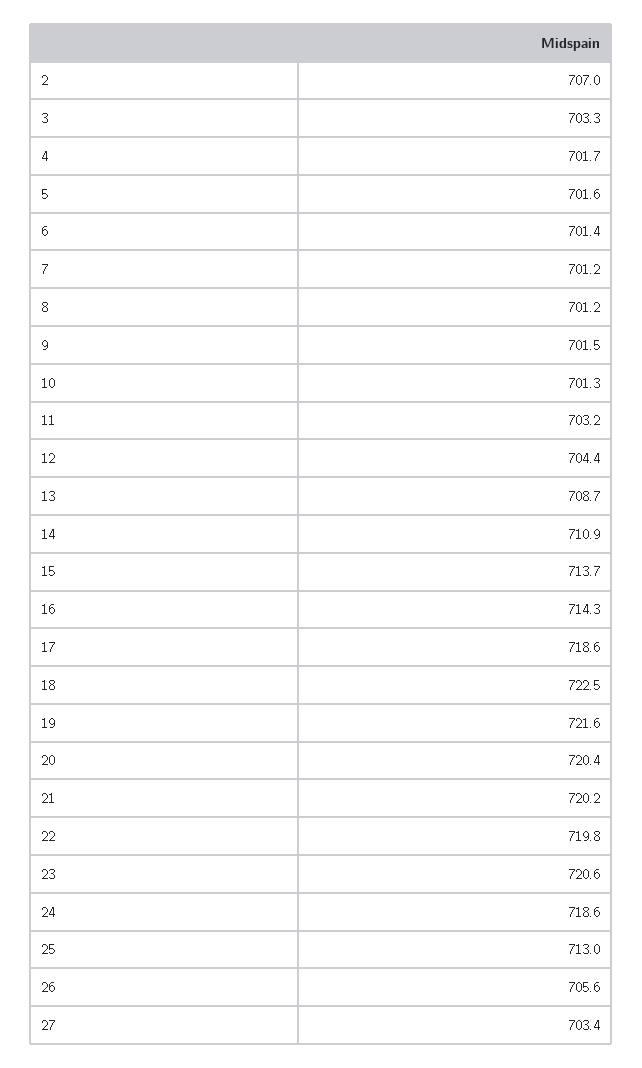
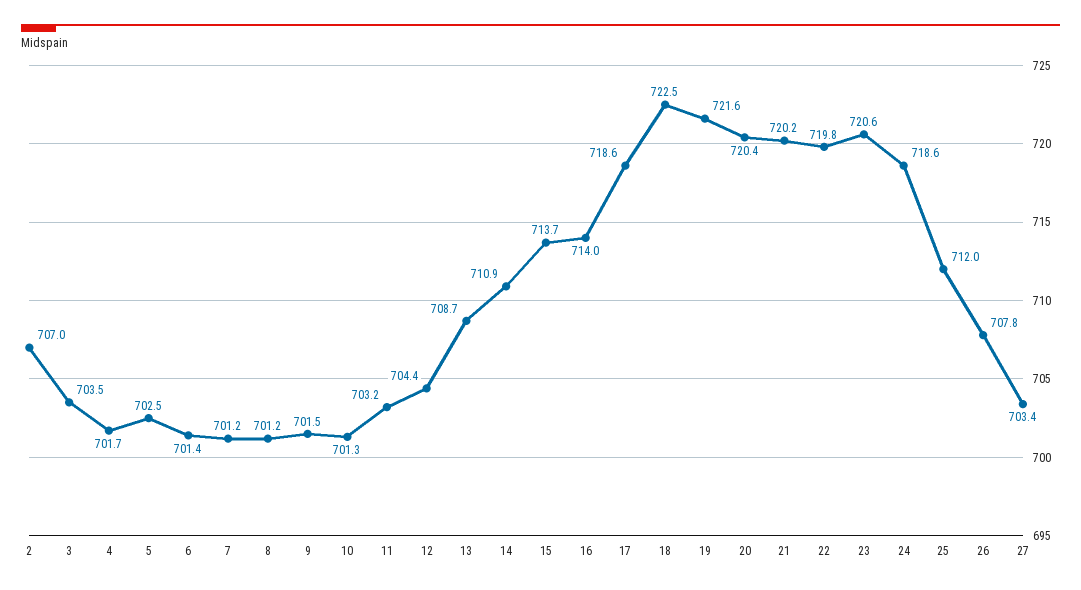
  {
    "2": 707,
-   "3": 703.3,
+   "3": 703.5,
    "4": 701.7,
-   "5": 701.6,
+   "5": 702.5,
    "6": 701.4,
    "7": 701.2,
    "8": 701.2,
    "9": 701.5,
    "10": 701.3,
    "11": 703.2,
    "12": 704.4,
    "13": 708.7,
    "14": 710.9,
    "15": 713.7,
-   "16": 714.3,
+   "16": 714,
    "17": 718.6,
    "18": 722.5,
    "19": 721.6,
    "20": 720.4,
    "21": 720.2,
    "22": 719.8,
    "23": 720.6,
    "24": 718.6,
-   "25": 713,
+   "25": 712,
-   "26": 705.6,
+   "26": 707.8,
    "27": 703.4
  }

